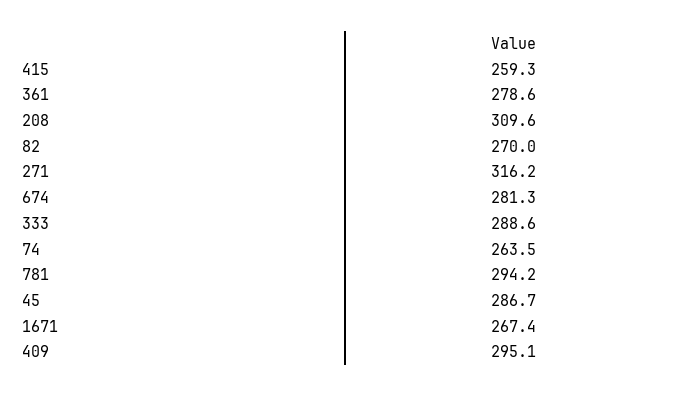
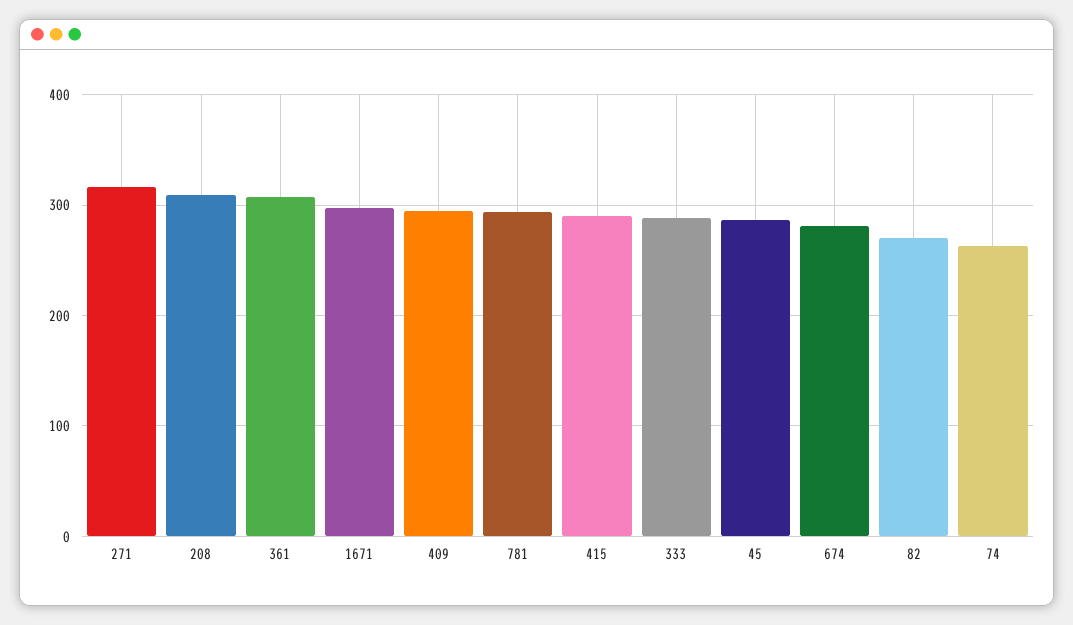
  {
-   "415": 259.3,
+   "415": 290,
-   "361": 278.6,
+   "361": 310,
    "208": 309.6,
    "82": 270,
    "271": 316.2,
    "674": 281.3,
    "333": 288.6,
    "74": 263.5,
    "781": 294.2,
    "45": 286.7,
-   "1671": 267.4,
+   "1671": 300,
    "409": 295.1
  }

